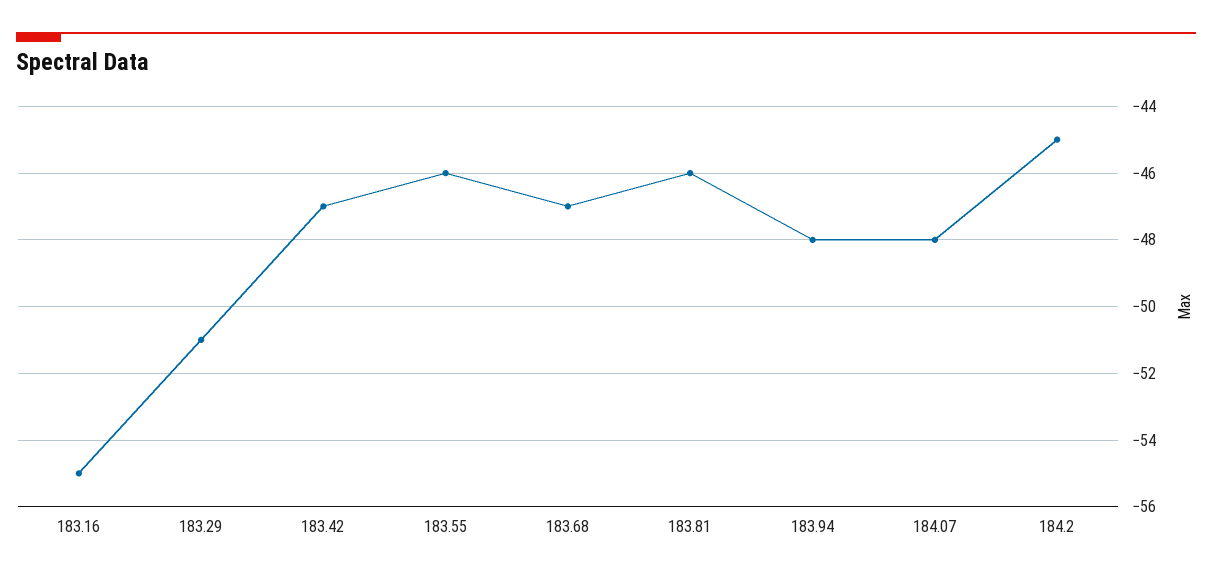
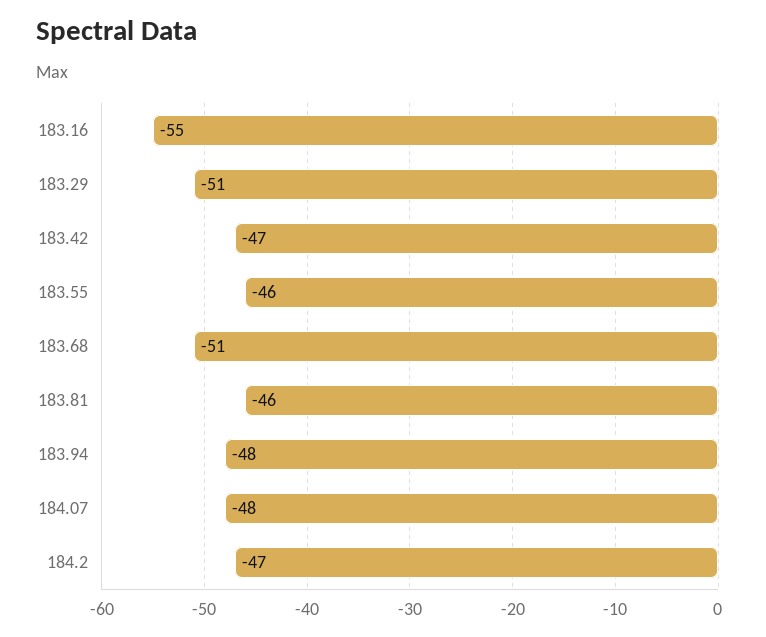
  {
    "183.16": -55,
    "183.29": -51,
    "183.42": -47,
    "183.55": -46,
-   "183.68": -47,
+   "183.68": -51,
    "183.81": -46,
    "183.94": -48,
    "184.07": -48,
-   "184.2": -45
+   "184.2": -47
  }

